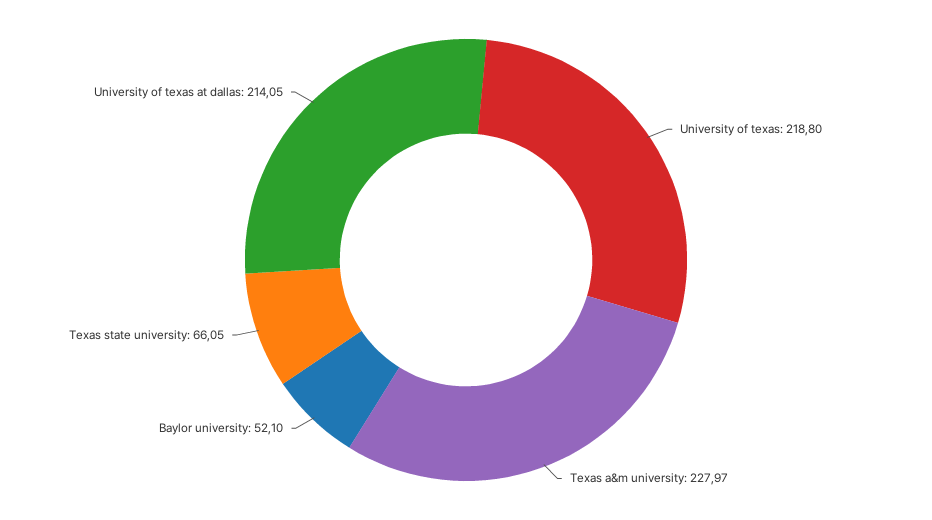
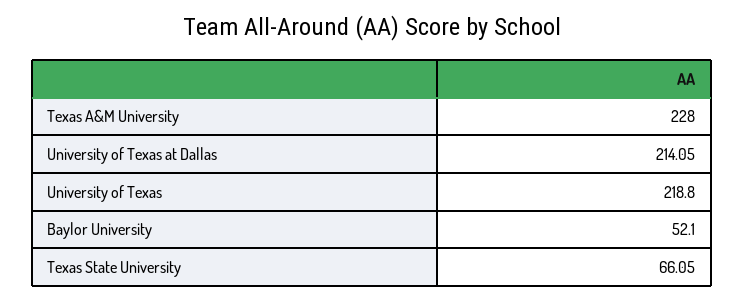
  {
    "University of texas": 218.8,
-   "Texas a&m university": 227.97,
+   "Texas a&m university": 228,
    "Baylor university": 52.1,
    "Texas state university": 66.05,
    "University of texas at dallas": 214.05
  }

